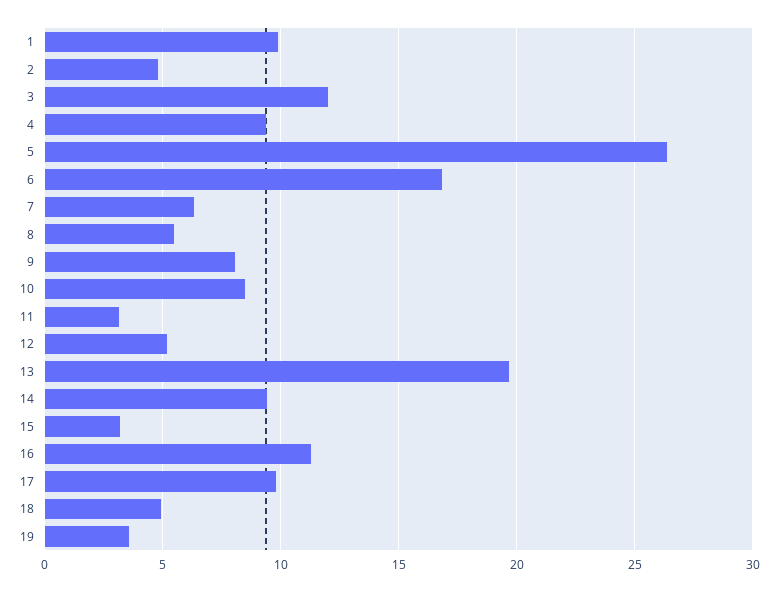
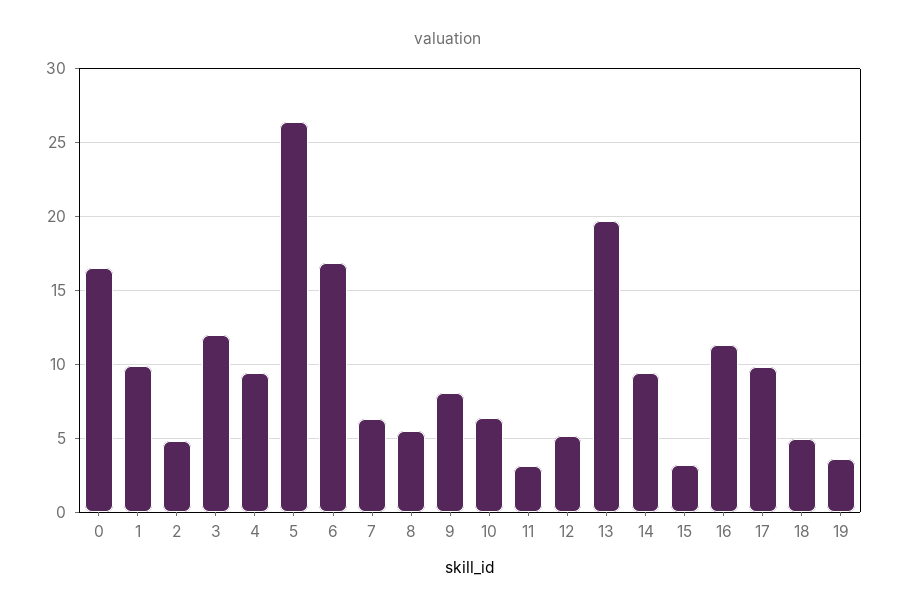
  {
    "1": 10,
    "2": 5,
    "3": 12,
    "4": 9.5,
    "5": 26.5,
    "6": 17,
    "7": 6.5,
    "8": 5.5,
    "9": 8,
-   "10": 8.5,
+   "10": 6.5,
    "11": 3,
    "12": 5,
    "13": 19.5,
    "14": 9.5,
    "15": 3,
    "16": 11.5,
    "17": 10,
    "18": 5,
-   "19": 3.5
+   "19": 3.5,
+   "0": 16.5
  }

